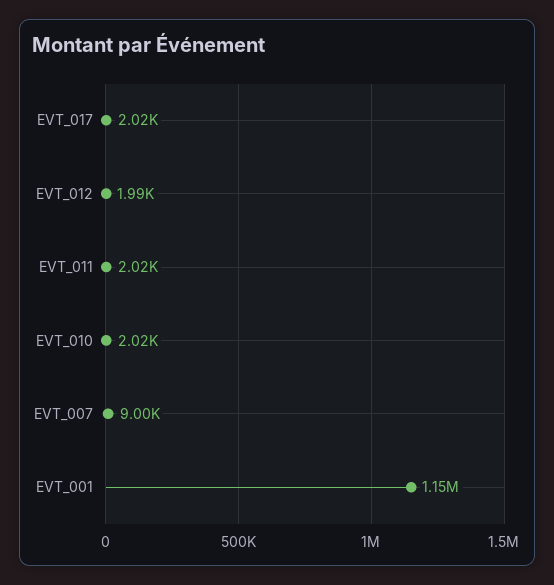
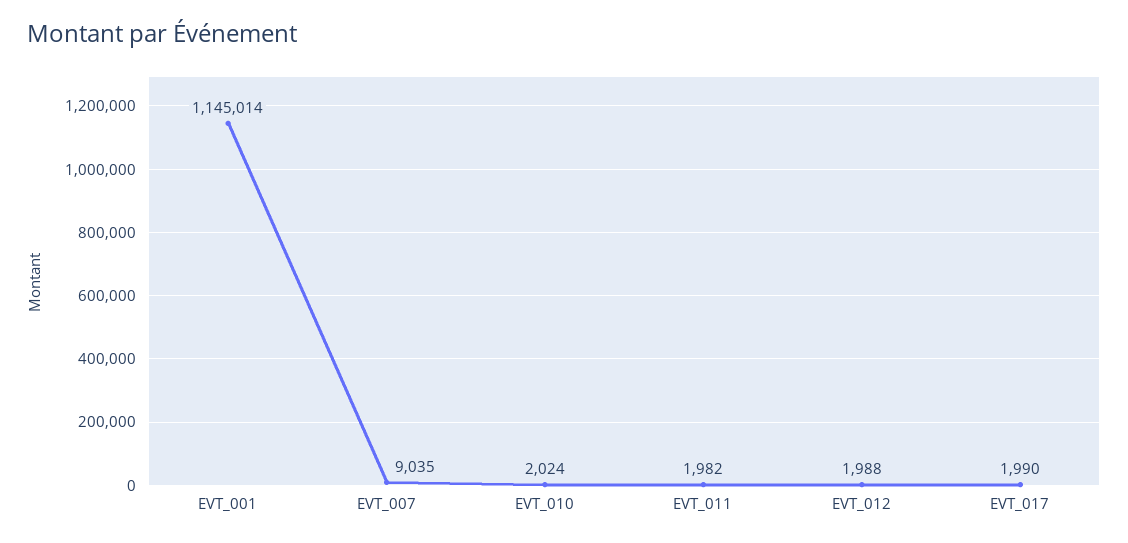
  {
-   "EVT_017": 2020,
+   "EVT_017": 1990,
    "EVT_012": 1988,
-   "EVT_011": 2020,
+   "EVT_011": 1982,
    "EVT_010": 2024,
-   "EVT_007": 9000,
+   "EVT_007": 9035,
    "EVT_001": 1145014
  }

